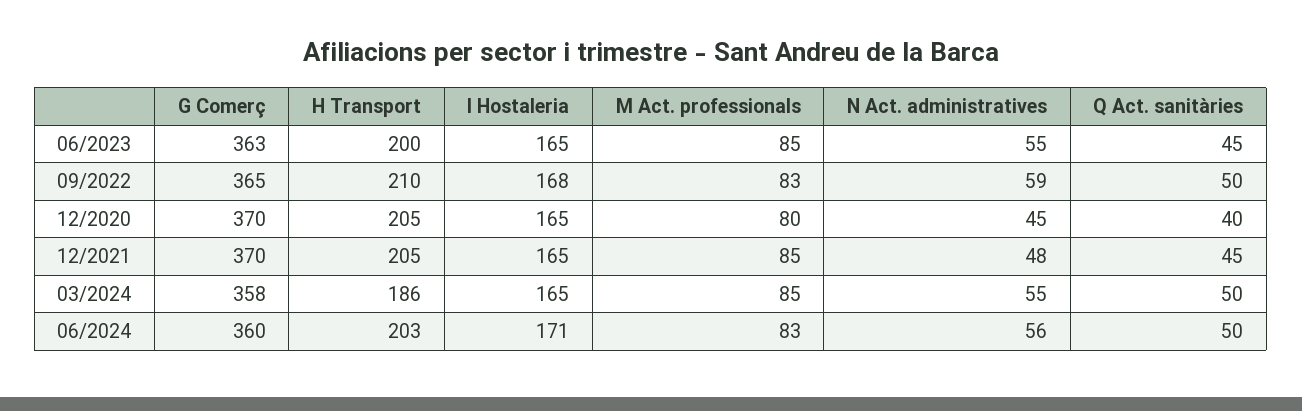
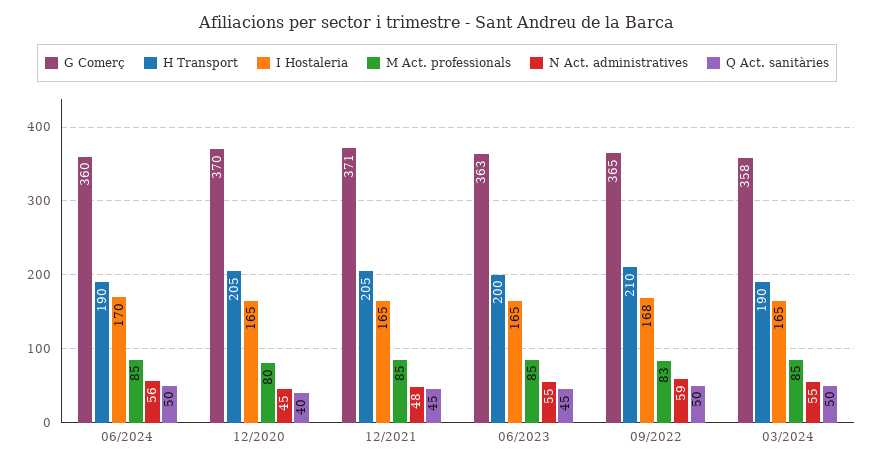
  {
    "G Comerç": {
      "06/2023": 363,
      "09/2022": 365,
      "12/2020": 370,
-     "12/2021": 370,
+     "12/2021": 371,
      "03/2024": 358,
      "06/2024": 360
    },
    "H Transport": {
      "06/2023": 200,
      "09/2022": 210,
      "12/2020": 205,
      "12/2021": 205,
-     "03/2024": 186,
+     "03/2024": 190,
-     "06/2024": 203
+     "06/2024": 190
    },
    "I Hostaleria": {
      "06/2023": 165,
      "09/2022": 168,
      "12/2020": 165,
      "12/2021": 165,
      "03/2024": 165,
-     "06/2024": 171
+     "06/2024": 170
    },
    "M Act. professionals": {
      "06/2023": 85,
      "09/2022": 83,
      "12/2020": 80,
      "12/2021": 85,
      "03/2024": 85,
-     "06/2024": 83
+     "06/2024": 85
    },
    "N Act. administratives": {
      "06/2023": 55,
      "09/2022": 59,
      "12/2020": 45,
      "12/2021": 48,
      "03/2024": 55,
      "06/2024": 56
    },
    "Q Act. sanitàries": {
      "06/2023": 45,
      "09/2022": 50,
      "12/2020": 40,
      "12/2021": 45,
      "03/2024": 50,
      "06/2024": 50
    }
  }

